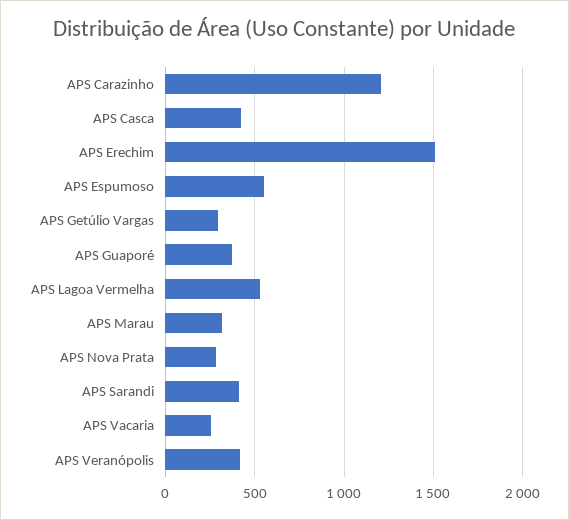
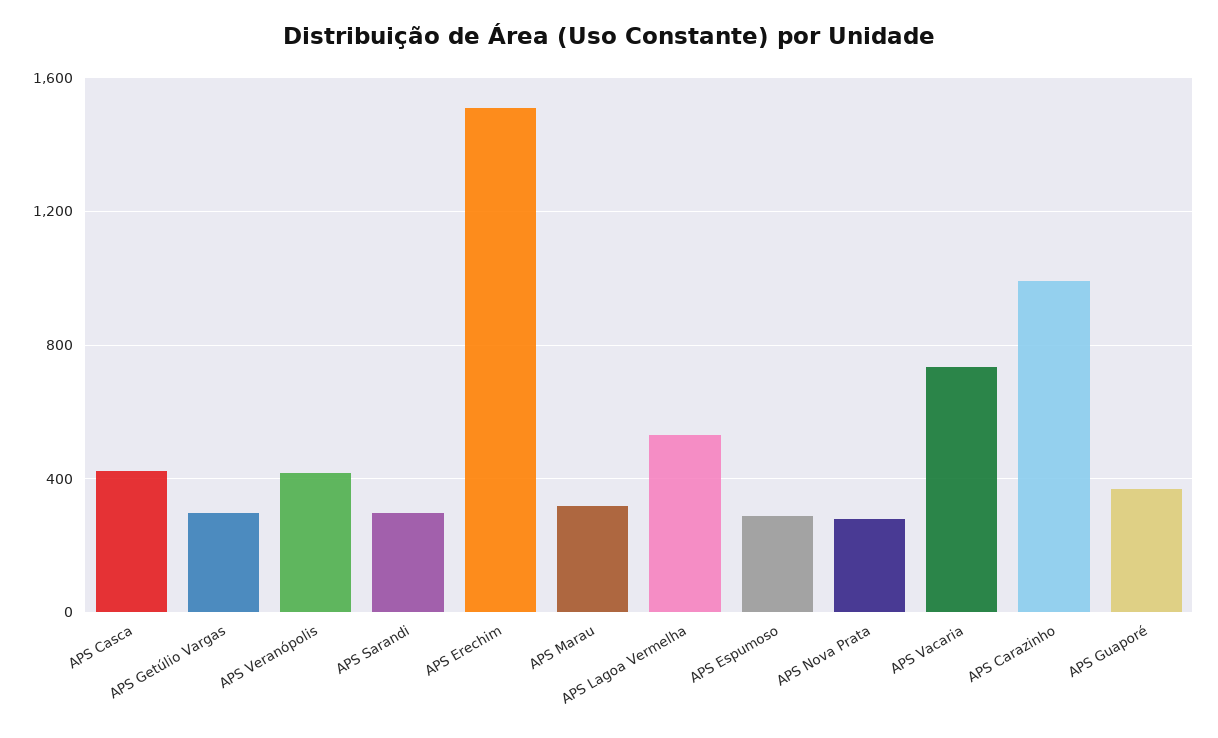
  {
-   "APS Carazinho": 1200,
+   "APS Carazinho": 1000,
    "APS Casca": 400,
    "APS Erechim": 1500,
-   "APS Espumoso": 550,
+   "APS Espumoso": 300,
    "APS Getúlio Vargas": 300,
    "APS Guaporé": 350,
    "APS Lagoa Vermelha": 550,
    "APS Marau": 300,
    "APS Nova Prata": 300,
-   "APS Sarandi": 400,
+   "APS Sarandi": 300,
-   "APS Vacaria": 250,
+   "APS Vacaria": 750,
    "APS Veranópolis": 400
  }

